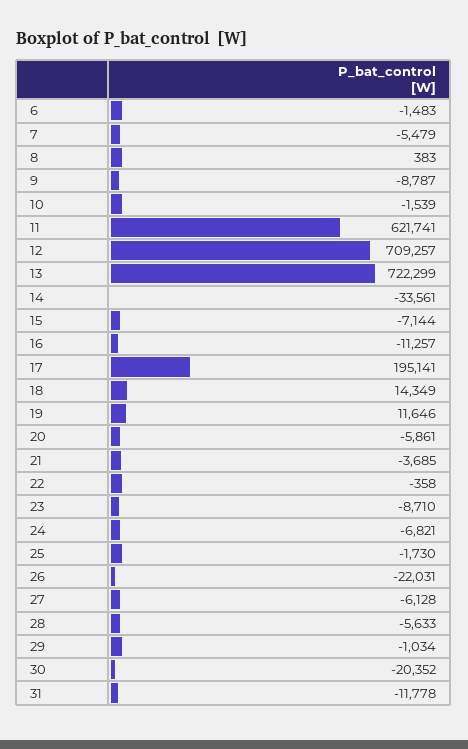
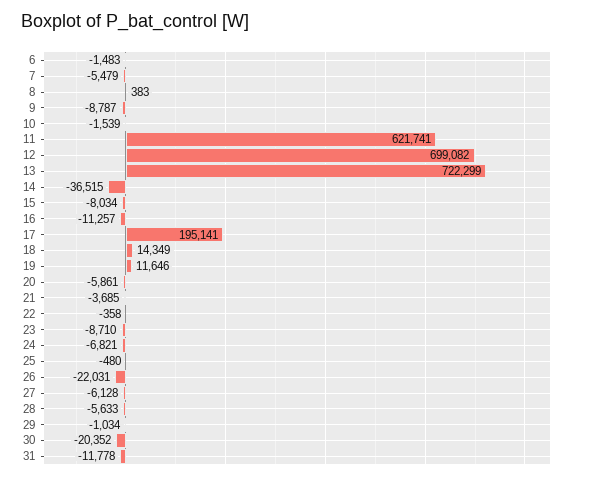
  {
    "6": -1483,
    "7": -5479,
    "8": 383,
    "9": -8787,
    "10": -1539,
    "11": 621741,
-   "12": 709257,
+   "12": 699082,
    "13": 722299,
-   "14": -33561,
+   "14": -36515,
-   "15": -7144,
+   "15": -8034,
    "16": -11257,
    "17": 195141,
    "18": 14349,
    "19": 11646,
    "20": -5861,
    "21": -3685,
    "22": -358,
    "23": -8710,
    "24": -6821,
-   "25": -1730,
+   "25": -480,
    "26": -22031,
    "27": -6128,
    "28": -5633,
    "29": -1034,
    "30": -20352,
    "31": -11778
  }

